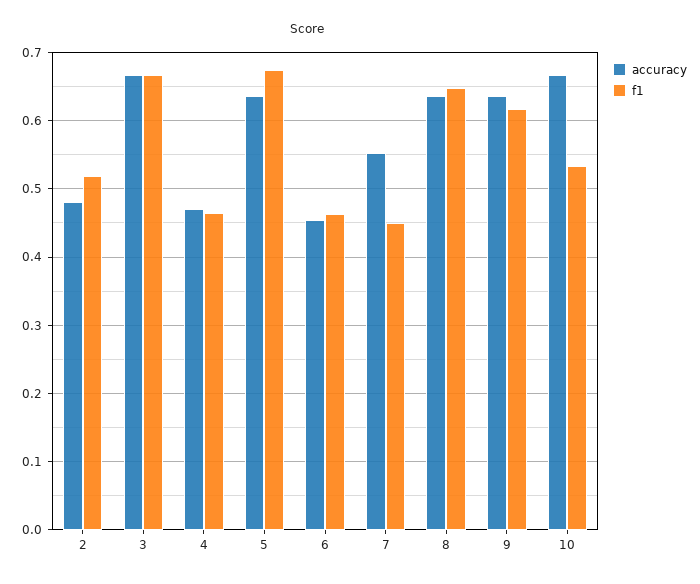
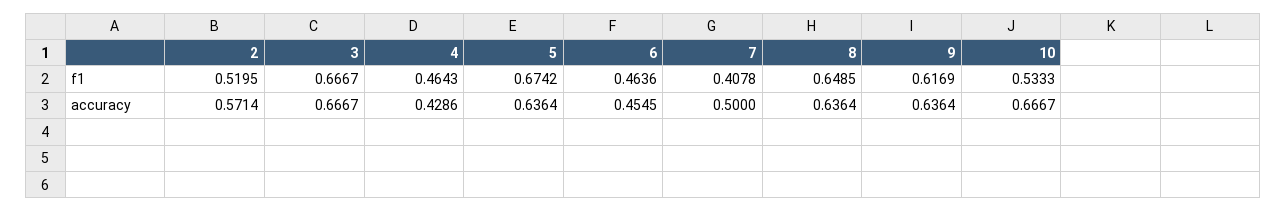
  {
    "accuracy": {
-     "2": 0.48,
+     "2": 0.5714,
      "3": 0.6667,
-     "4": 0.47,
+     "4": 0.4286,
      "5": 0.6364,
      "6": 0.4545,
-     "7": 0.55,
+     "7": 0.5,
      "8": 0.6364,
      "9": 0.6364,
      "10": 0.6667
    },
    "f1": {
      "2": 0.5195,
      "3": 0.6667,
      "4": 0.4643,
      "5": 0.6742,
      "6": 0.4636,
-     "7": 0.45,
+     "7": 0.4078,
      "8": 0.6485,
      "9": 0.6169,
      "10": 0.5333
    }
  }

